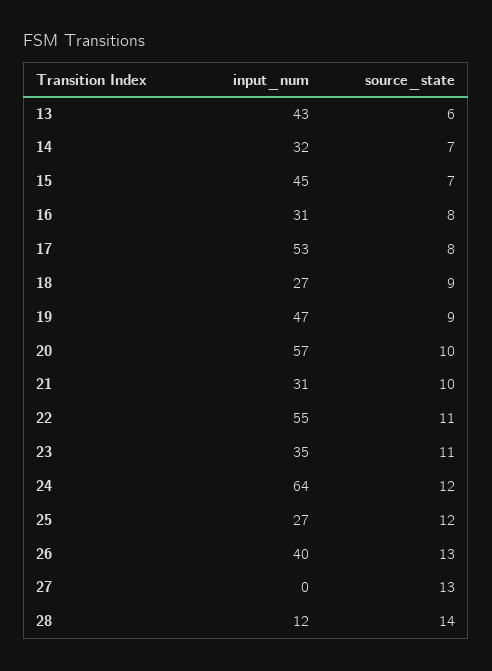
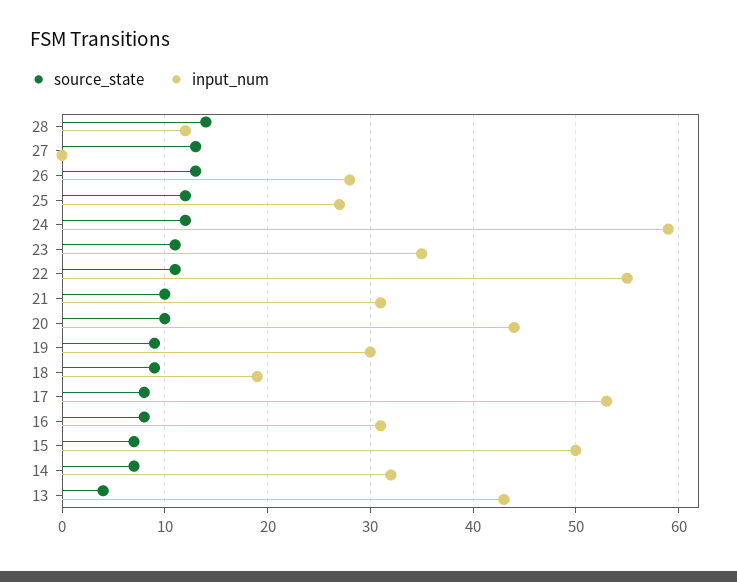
  {
    "input_num": {
      "13": 43,
      "14": 32,
-     "15": 45,
+     "15": 50,
      "16": 31,
      "17": 53,
-     "18": 27,
+     "18": 19,
-     "19": 47,
+     "19": 30,
-     "20": 57,
+     "20": 44,
      "21": 31,
      "22": 55,
      "23": 35,
-     "24": 64,
+     "24": 59,
      "25": 27,
-     "26": 40,
+     "26": 28,
      "27": 0,
      "28": 12
    },
    "source_state": {
-     "13": 6,
+     "13": 4,
      "14": 7,
      "15": 7,
      "16": 8,
      "17": 8,
      "18": 9,
      "19": 9,
      "20": 10,
      "21": 10,
      "22": 11,
      "23": 11,
      "24": 12,
      "25": 12,
      "26": 13,
      "27": 13,
      "28": 14
    }
  }

